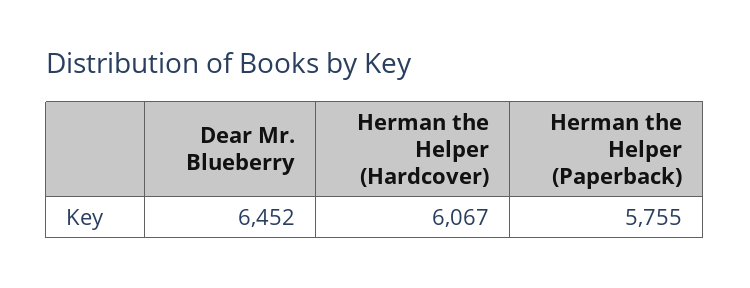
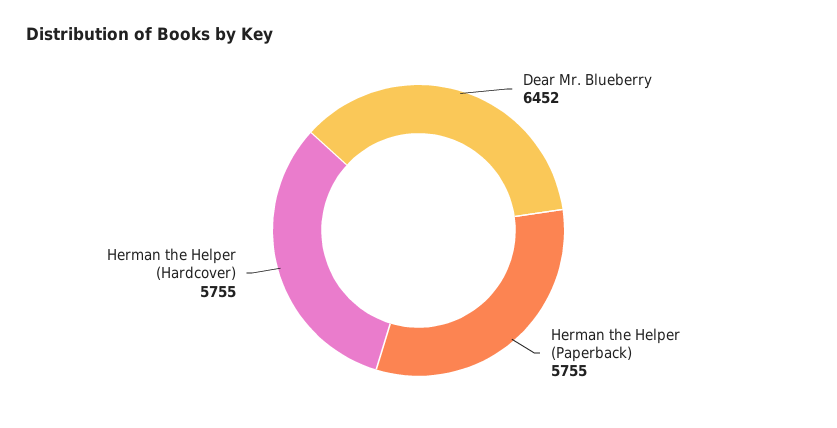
  {
    "Dear Mr. Blueberry": 6452,
-   "Herman the Helper (Hardcover)": 6067,
+   "Herman the Helper (Hardcover)": 5755,
    "Herman the Helper (Paperback)": 5755
  }

